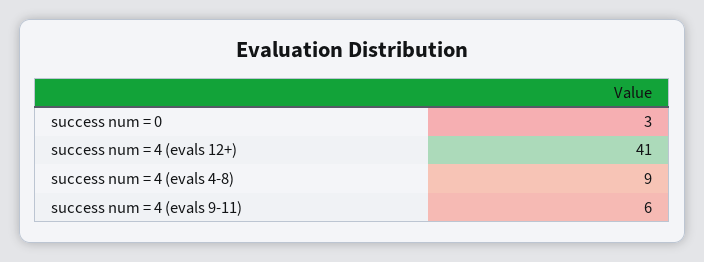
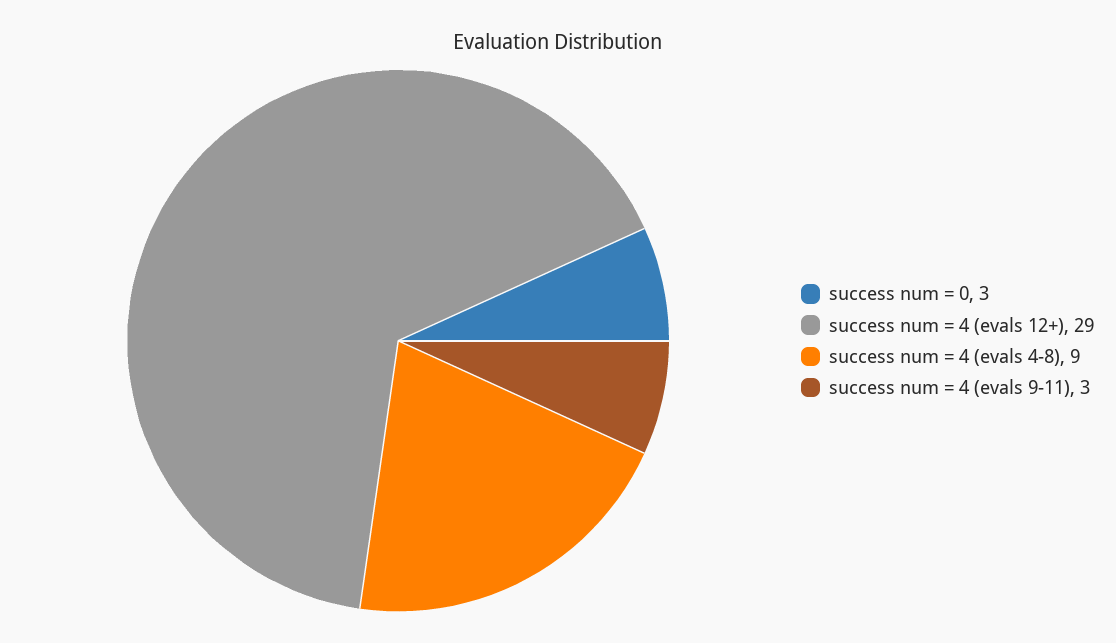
  {
    "success num = 0": 3,
-   "success num = 4 (evals 12+)": 41,
+   "success num = 4 (evals 12+)": 29,
    "success num = 4 (evals 4-8)": 9,
-   "success num = 4 (evals 9-11)": 6
+   "success num = 4 (evals 9-11)": 3
  }

